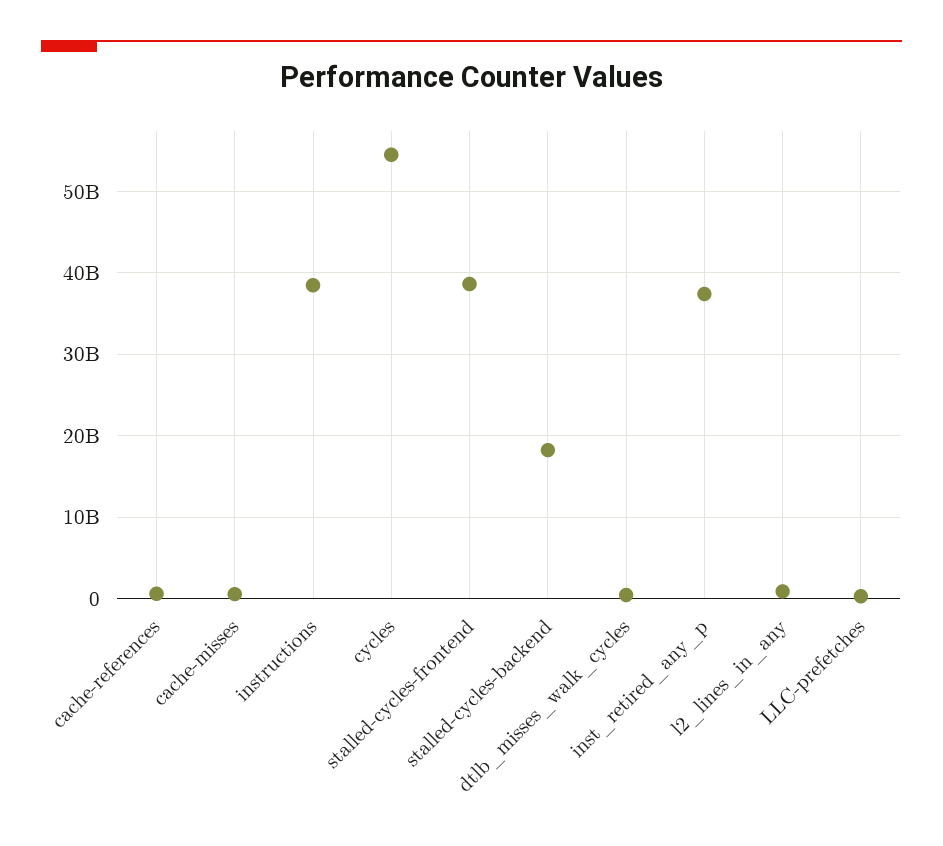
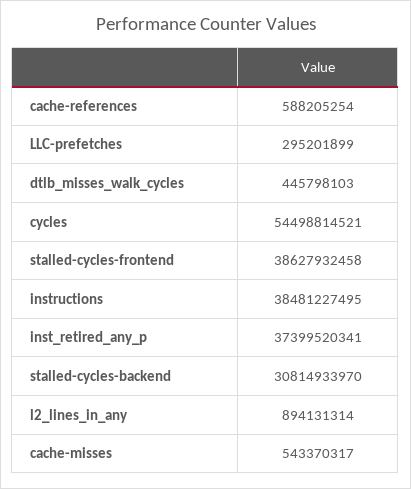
  {
    "cache-references": 588205254,
    "cache-misses": 543370317,
    "instructions": 38481227495,
    "cycles": 54498814521,
    "stalled-cycles-frontend": 38627932458,
-   "stalled-cycles-backend": 18000000000,
+   "stalled-cycles-backend": 30814933970,
    "dtlb_misses_walk_cycles": 445798103,
    "inst_retired_any_p": 37399520341,
    "l2_lines_in_any": 894131314,
    "LLC-prefetches": 295201899
  }

